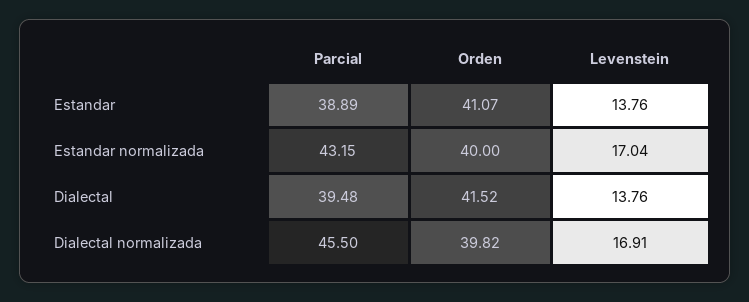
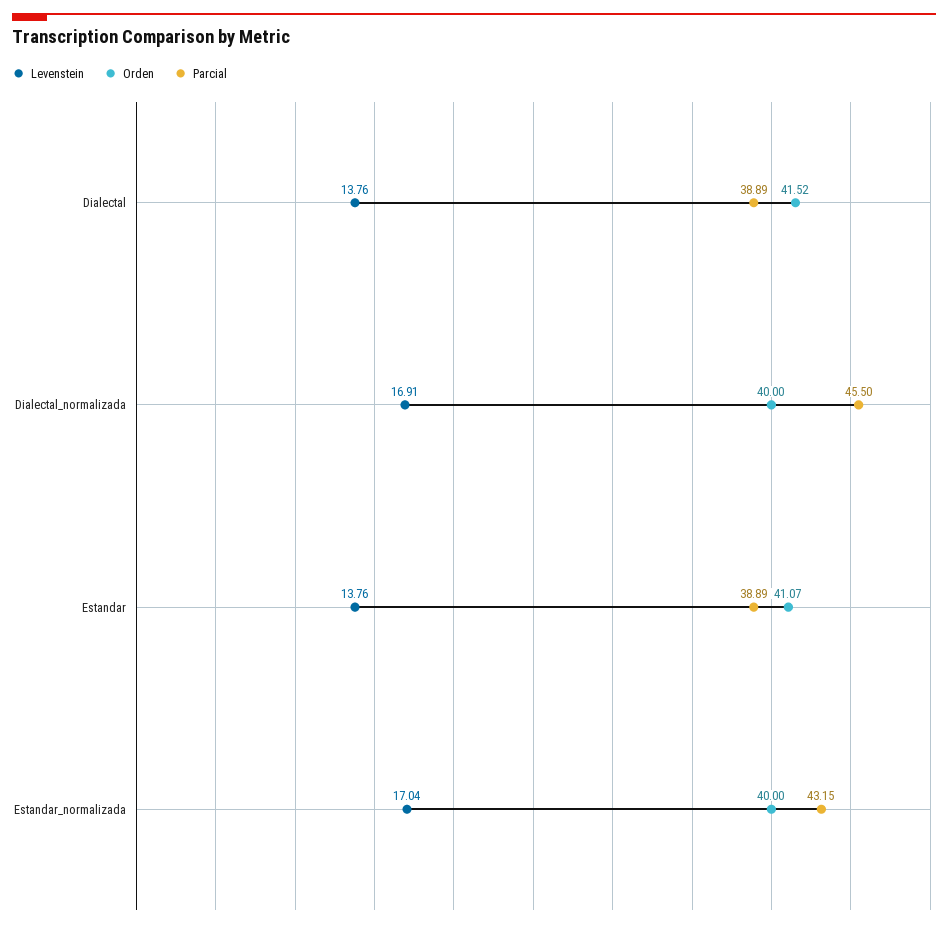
  {
    "Parcial": {
      "Estandar": 38.89,
      "Estandar normalizada": 43.15,
-     "Dialectal": 39.48,
+     "Dialectal": 38.89,
      "Dialectal normalizada": 45.5
    },
    "Orden": {
      "Estandar": 41.07,
      "Estandar normalizada": 40,
      "Dialectal": 41.52,
-     "Dialectal normalizada": 39.82
+     "Dialectal normalizada": 40
    },
    "Levenstein": {
      "Estandar": 13.76,
      "Estandar normalizada": 17.04,
      "Dialectal": 13.76,
      "Dialectal normalizada": 16.91
    }
  }

